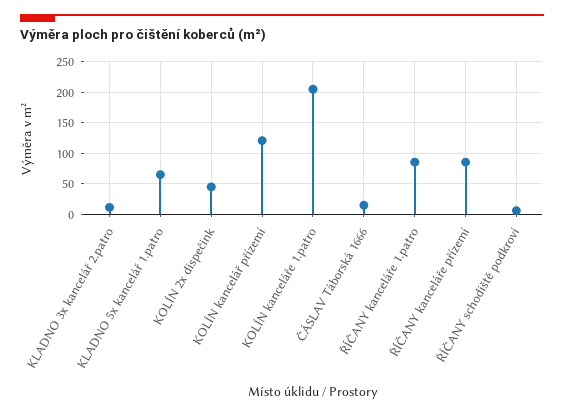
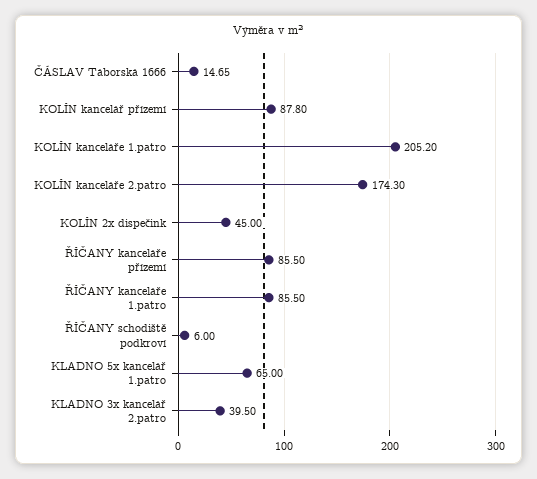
  {
-   "KLADNO 3x kancelář 2.patro": 10,
+   "KLADNO 3x kancelář 2.patro": 39.5,
    "KLADNO 5x kancelář 1.patro": 65,
    "KOLÍN 2x dispečink": 45,
-   "KOLÍN kancelář přízemí": 120,
+   "KOLÍN kancelář přízemí": 87.8,
    "KOLÍN kanceláře 1.patro": 205.2,
    "ČÁSLAV Táborská 1666": 14.65,
    "ŘÍČANY kanceláře 1.patro": 85.5,
    "ŘÍČANY kanceláře přízemí": 85.5,
-   "ŘÍČANY schodiště podkroví": 6
+   "ŘÍČANY schodiště podkroví": 6,
+   "KOLÍN kanceláře 2.patro": 174.3
  }

